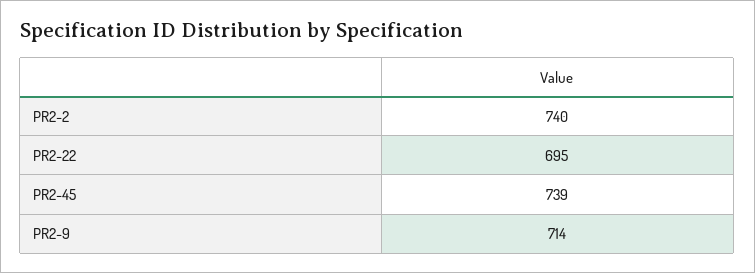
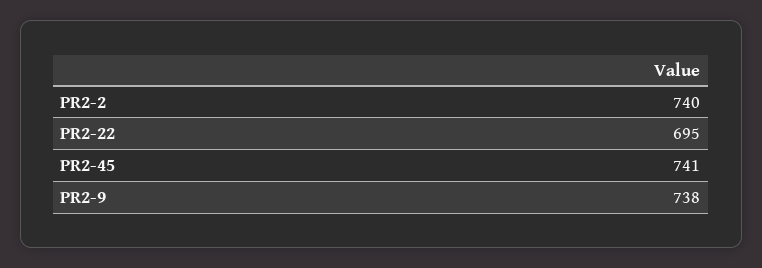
  {
    "PR2-2": 740,
    "PR2-22": 695,
-   "PR2-45": 739,
+   "PR2-45": 741,
-   "PR2-9": 714
+   "PR2-9": 738
  }

